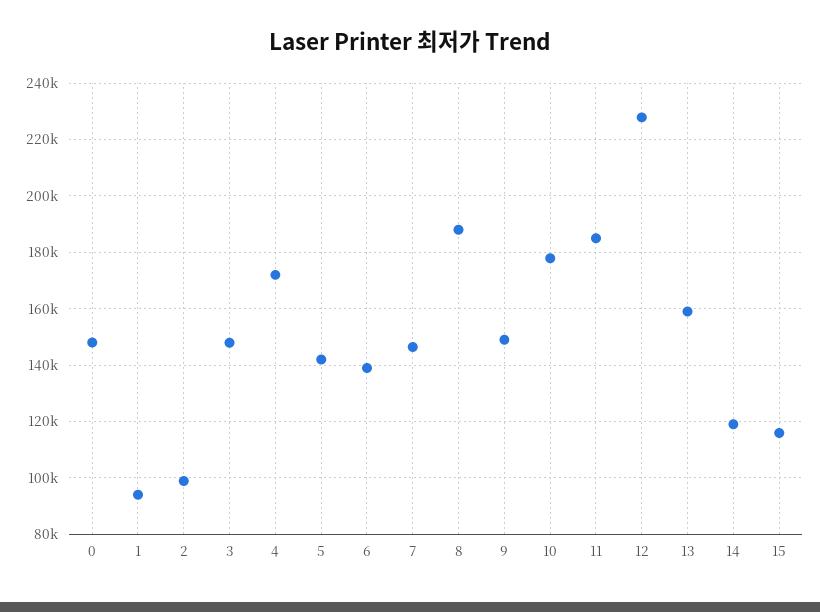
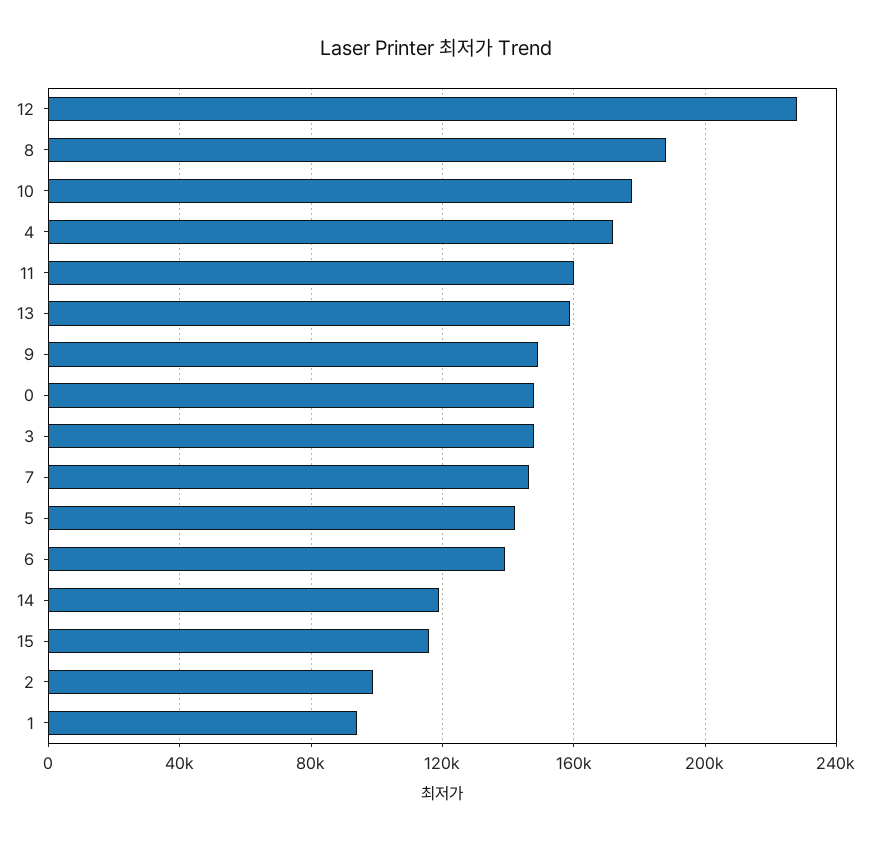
  {
    "0": 147500,
    "1": 95000,
    "2": 100000,
    "3": 147500,
    "4": 172500,
    "5": 142500,
    "6": 140000,
    "7": 147500,
    "8": 187500,
    "9": 150000,
    "10": 177500,
-   "11": 185000,
+   "11": 160000,
    "12": 227500,
    "13": 160000,
    "14": 120000,
    "15": 115000
  }

